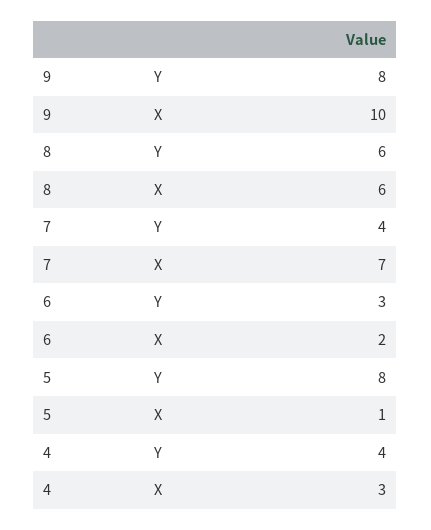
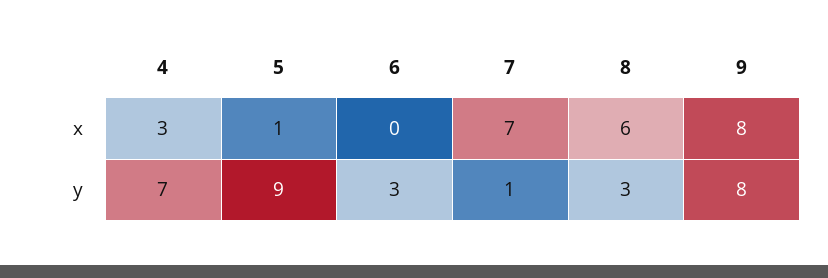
  {
    "9": {
      "Y": 8,
-     "X": 10
+     "X": 8
    },
    "8": {
-     "Y": 6,
+     "Y": 3,
      "X": 6
    },
    "7": {
-     "Y": 4,
+     "Y": 1,
      "X": 7
    },
    "6": {
      "Y": 3,
-     "X": 2
+     "X": 0
    },
    "5": {
-     "Y": 8,
+     "Y": 9,
      "X": 1
    },
    "4": {
-     "Y": 4,
+     "Y": 7,
      "X": 3
    }
  }

